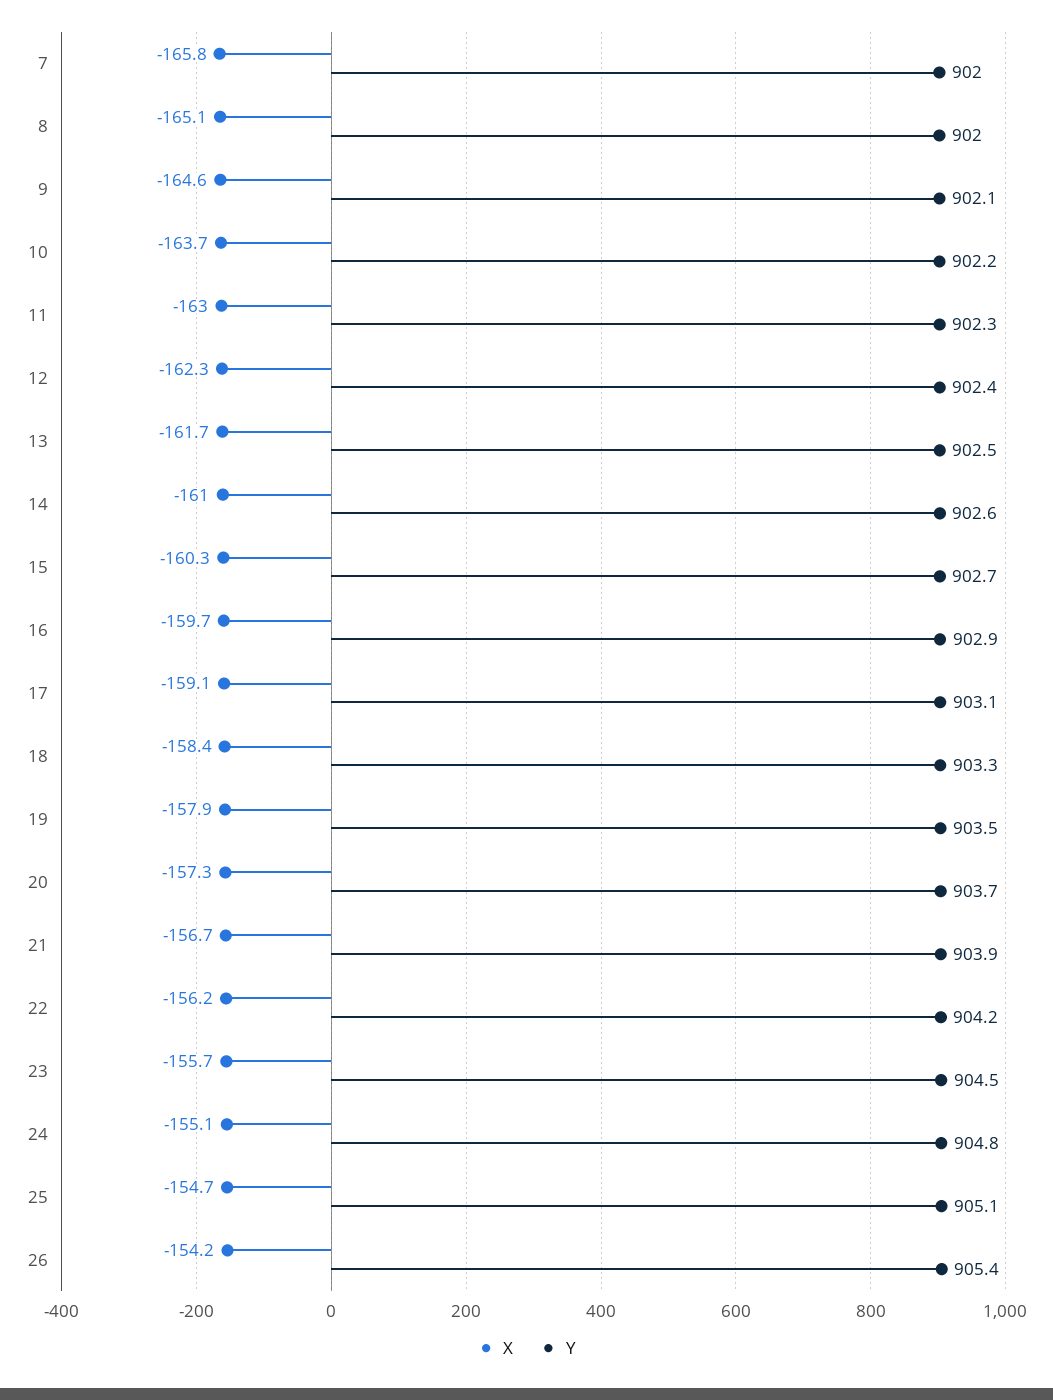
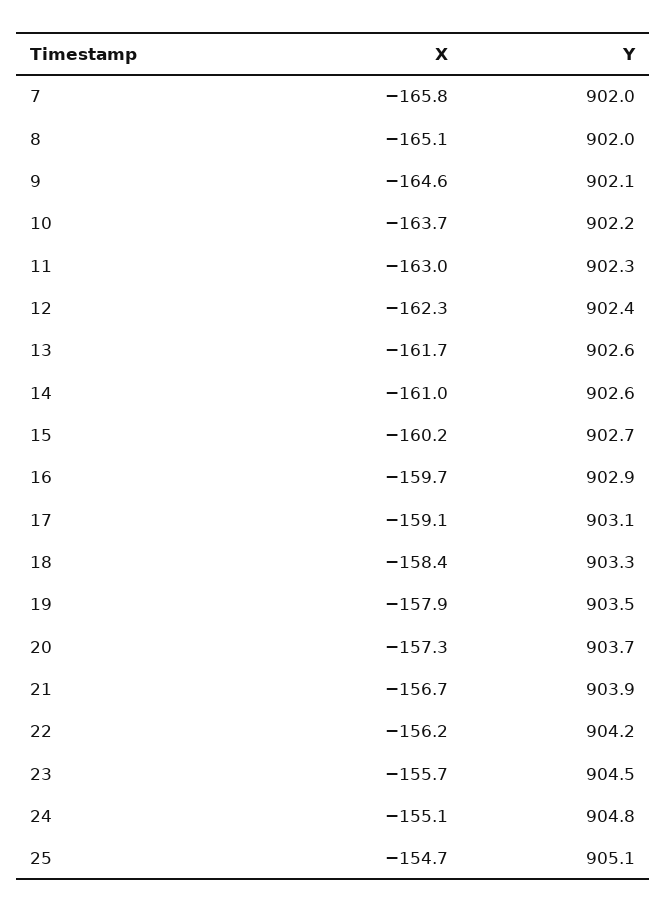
  {
    "X": {
      "7": -165.8,
      "8": -165.1,
      "9": -164.6,
      "10": -163.7,
      "11": -163,
      "12": -162.3,
      "13": -161.7,
      "14": -161,
-     "15": -160.3,
+     "15": -160.2,
      "16": -159.7,
      "17": -159.1,
      "18": -158.4,
      "19": -157.9,
      "20": -157.3,
      "21": -156.7,
      "22": -156.2,
      "23": -155.7,
      "24": -155.1,
-     "25": -154.7,
+     "25": -154.7
-     "26": -154.2
    },
    "Y": {
      "7": 902,
      "8": 902,
      "9": 902.1,
      "10": 902.2,
      "11": 902.3,
      "12": 902.4,
-     "13": 902.5,
+     "13": 902.6,
      "14": 902.6,
      "15": 902.7,
      "16": 902.9,
      "17": 903.1,
      "18": 903.3,
      "19": 903.5,
      "20": 903.7,
      "21": 903.9,
      "22": 904.2,
      "23": 904.5,
      "24": 904.8,
-     "25": 905.1,
+     "25": 905.1
-     "26": 905.4
    }
  }

